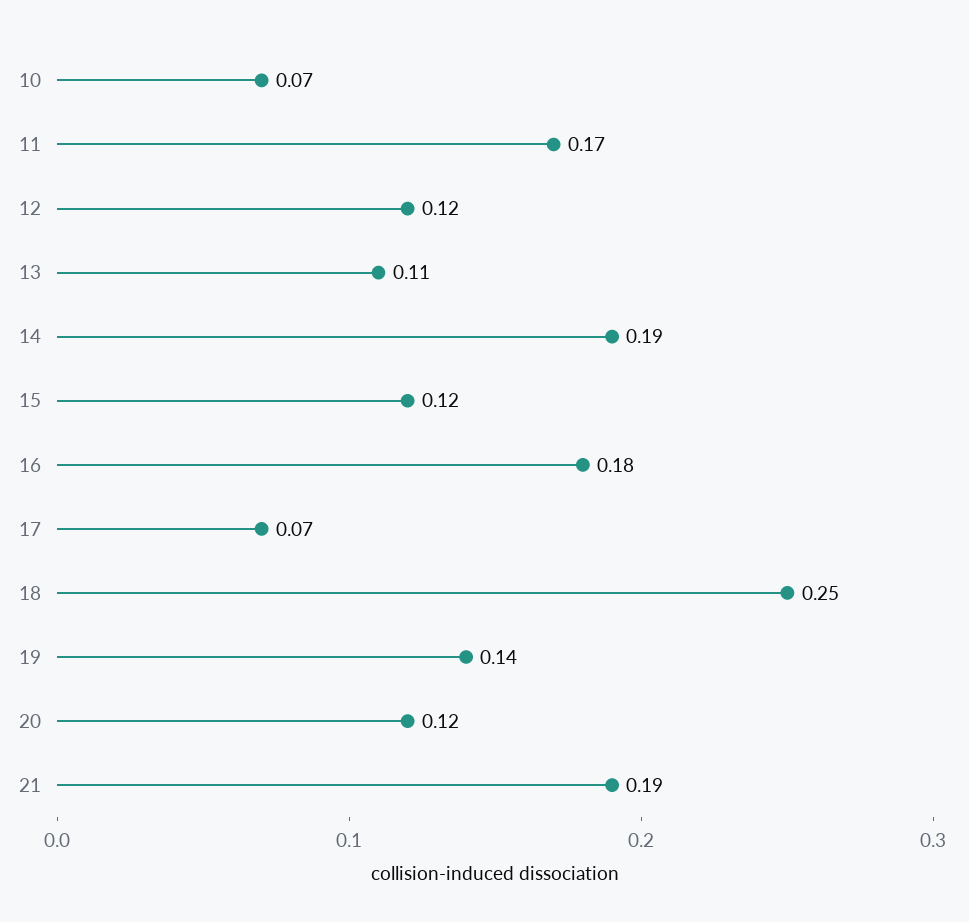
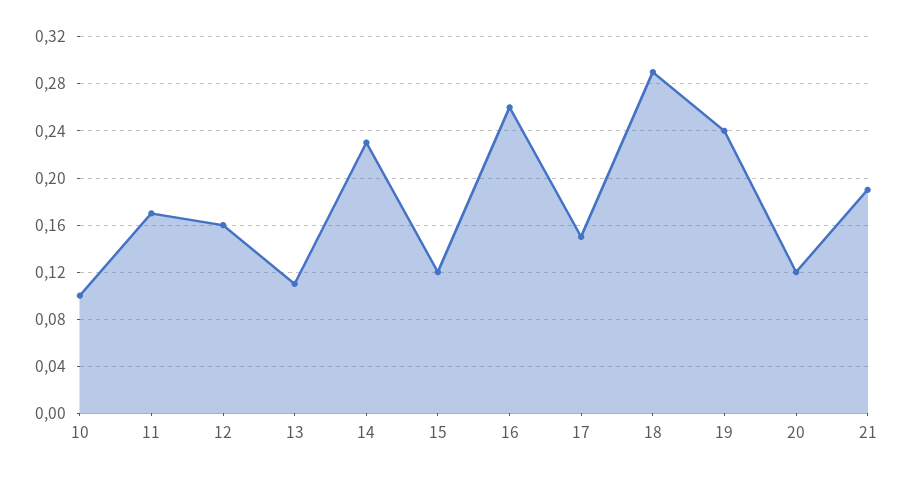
  {
-   "10": 0.07,
+   "10": 0.1,
    "11": 0.17,
-   "12": 0.12,
+   "12": 0.16,
    "13": 0.11,
-   "14": 0.19,
+   "14": 0.23,
    "15": 0.12,
-   "16": 0.18,
+   "16": 0.26,
-   "17": 0.07,
+   "17": 0.15,
-   "18": 0.25,
+   "18": 0.29,
-   "19": 0.14,
+   "19": 0.24,
    "20": 0.12,
    "21": 0.19
  }

